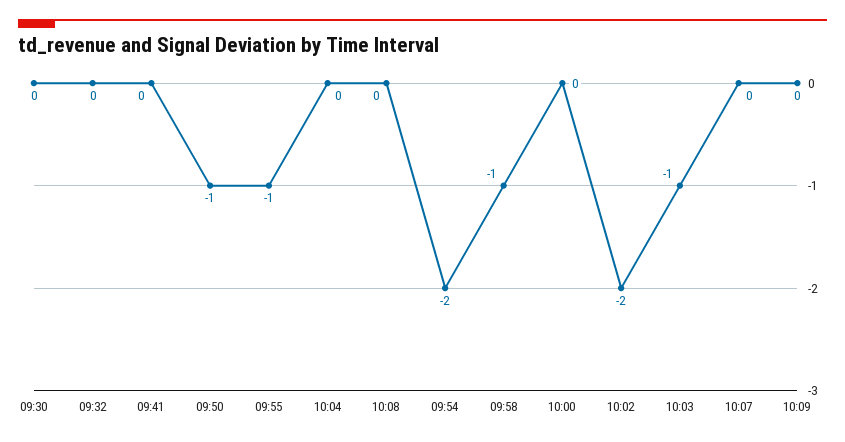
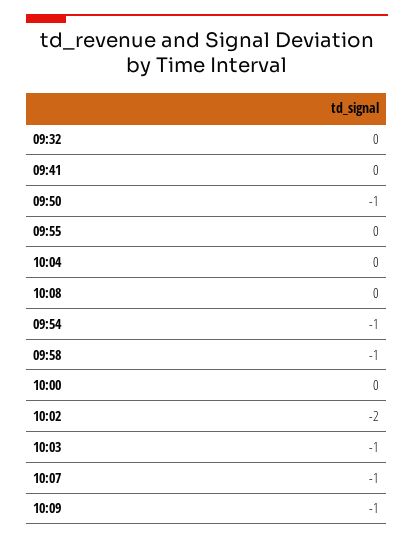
  {
-   "09:30": 0,
    "09:32": 0,
    "09:41": 0,
    "09:50": -1,
-   "09:55": -1,
+   "09:55": 0,
    "10:04": 0,
    "10:08": 0,
-   "09:54": -2,
+   "09:54": -1,
    "09:58": -1,
    "10:00": 0,
    "10:02": -2,
    "10:03": -1,
-   "10:07": 0,
+   "10:07": -1,
-   "10:09": 0
+   "10:09": -1
  }

